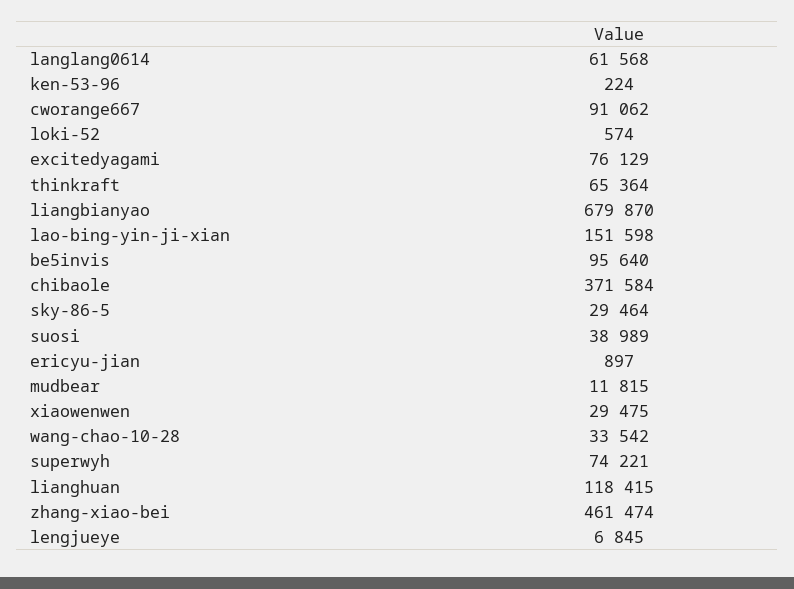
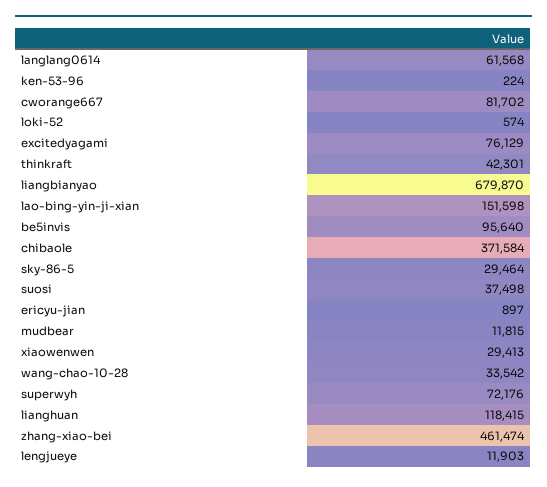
  {
    "langlang0614": 61568,
    "ken-53-96": 224,
-   "cworange667": 91062,
+   "cworange667": 81702,
    "loki-52": 574,
    "excitedyagami": 76129,
-   "thinkraft": 65364,
+   "thinkraft": 42301,
    "liangbianyao": 679870,
    "lao-bing-yin-ji-xian": 151598,
    "be5invis": 95640,
    "chibaole": 371584,
    "sky-86-5": 29464,
-   "suosi": 38989,
+   "suosi": 37498,
    "ericyu-jian": 897,
    "mudbear": 11815,
-   "xiaowenwen": 29475,
+   "xiaowenwen": 29413,
    "wang-chao-10-28": 33542,
-   "superwyh": 74221,
+   "superwyh": 72176,
    "lianghuan": 118415,
    "zhang-xiao-bei": 461474,
-   "lengjueye": 6845
+   "lengjueye": 11903
  }

